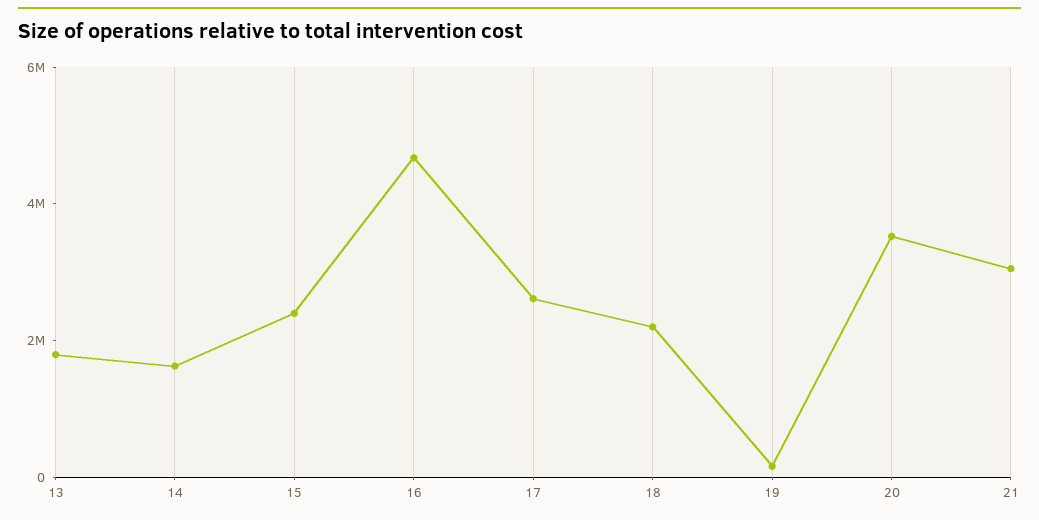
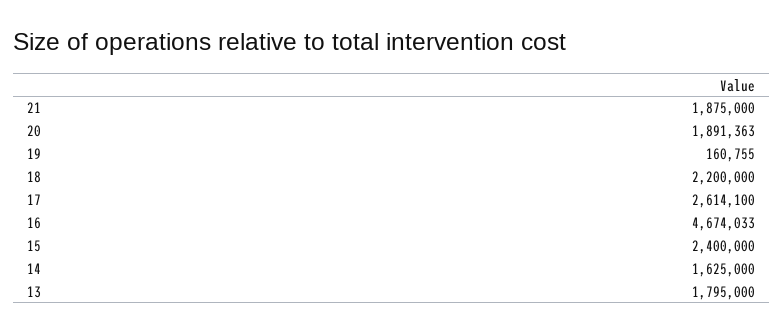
  {
    "13": 1795000,
    "14": 1625000,
    "15": 2400000,
    "16": 4674033,
    "17": 2614100,
    "18": 2200000,
    "19": 160755,
-   "20": 3500000,
+   "20": 1891363,
-   "21": 3000000
+   "21": 1875000
  }

